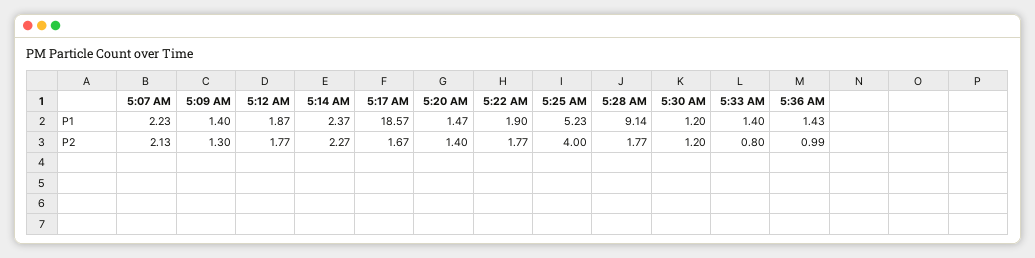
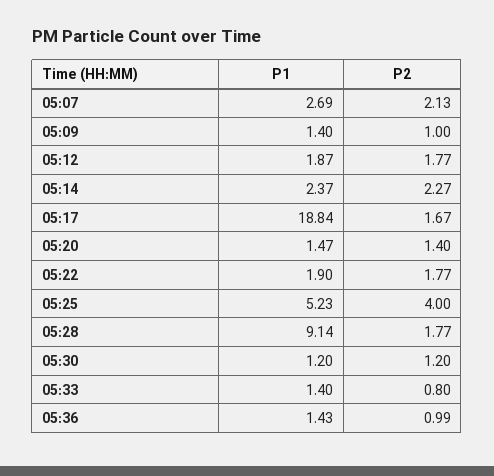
  {
    "5:07 AM": {
-     "P1": 2.23,
+     "P1": 2.69,
      "P2": 2.13
    },
    "5:09 AM": {
      "P1": 1.4,
-     "P2": 1.3
+     "P2": 1
    },
    "5:12 AM": {
      "P1": 1.87,
      "P2": 1.77
    },
    "5:14 AM": {
      "P1": 2.37,
      "P2": 2.27
    },
    "5:17 AM": {
-     "P1": 18.57,
+     "P1": 18.84,
      "P2": 1.67
    },
    "5:20 AM": {
      "P1": 1.47,
      "P2": 1.4
    },
    "5:22 AM": {
      "P1": 1.9,
      "P2": 1.77
    },
    "5:25 AM": {
      "P1": 5.23,
      "P2": 4
    },
    "5:28 AM": {
      "P1": 9.14,
      "P2": 1.77
    },
    "5:30 AM": {
      "P1": 1.2,
      "P2": 1.2
    },
    "5:33 AM": {
      "P1": 1.4,
      "P2": 0.8
    },
    "5:36 AM": {
      "P1": 1.43,
      "P2": 0.99
    }
  }

